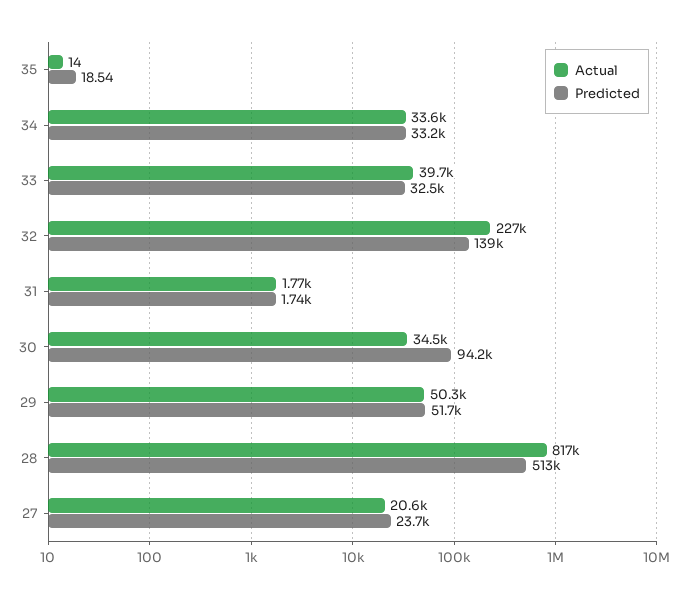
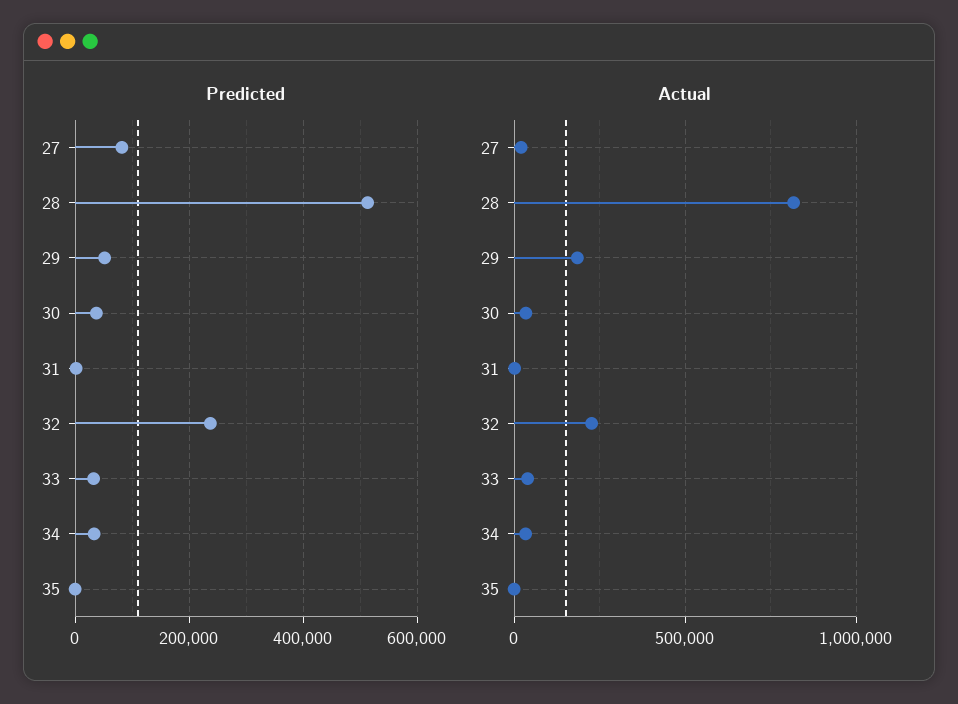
  {
    "Actual": {
      "35": 14,
      "34": 33600,
      "33": 39700,
      "32": 227000,
      "31": 1770,
      "30": 34500,
-     "29": 50300,
+     "29": 200000,
      "28": 817000,
      "27": 20600
    },
    "Predicted": {
      "35": 18.54,
      "34": 33200,
      "33": 32500,
-     "32": 139000,
+     "32": 240000,
      "31": 1740,
-     "30": 94200,
+     "30": 40000,
      "29": 51700,
      "28": 513000,
-     "27": 23700
+     "27": 80000
    }
  }

